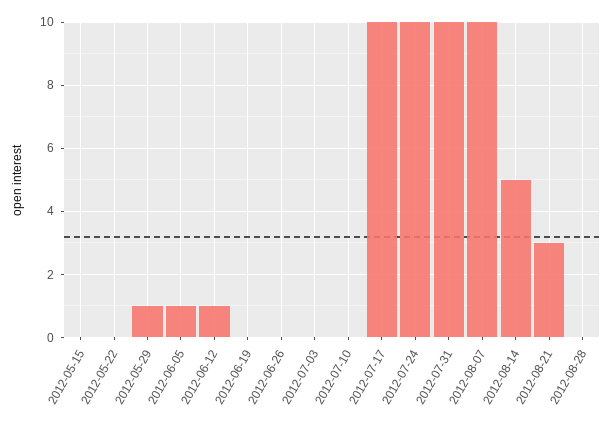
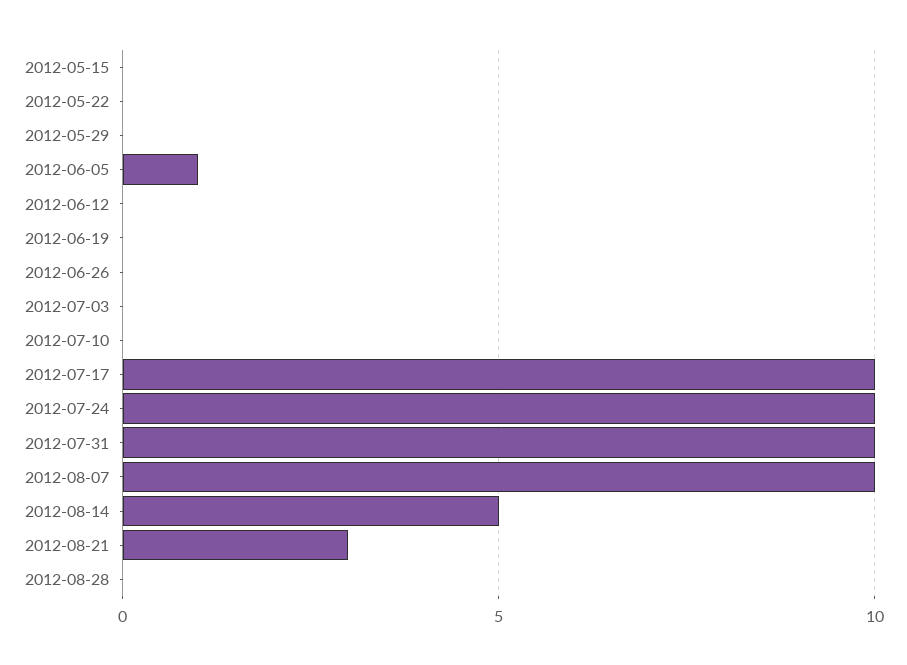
  {
    "2012-05-15": 0,
    "2012-05-22": 0,
-   "2012-05-29": 1,
+   "2012-05-29": 0,
    "2012-06-05": 1,
-   "2012-06-12": 1,
+   "2012-06-12": 0,
    "2012-06-19": 0,
    "2012-06-26": 0,
    "2012-07-03": 0,
    "2012-07-10": 0,
    "2012-07-17": 10,
    "2012-07-24": 10,
    "2012-07-31": 10,
    "2012-08-07": 10,
    "2012-08-14": 5,
    "2012-08-21": 3,
    "2012-08-28": 0
  }

